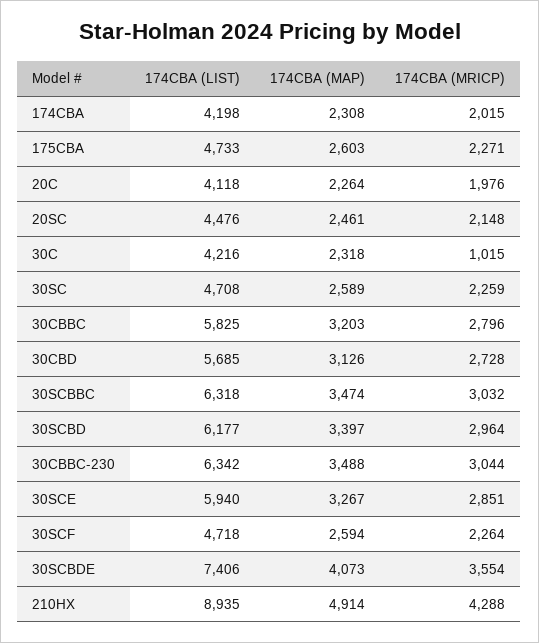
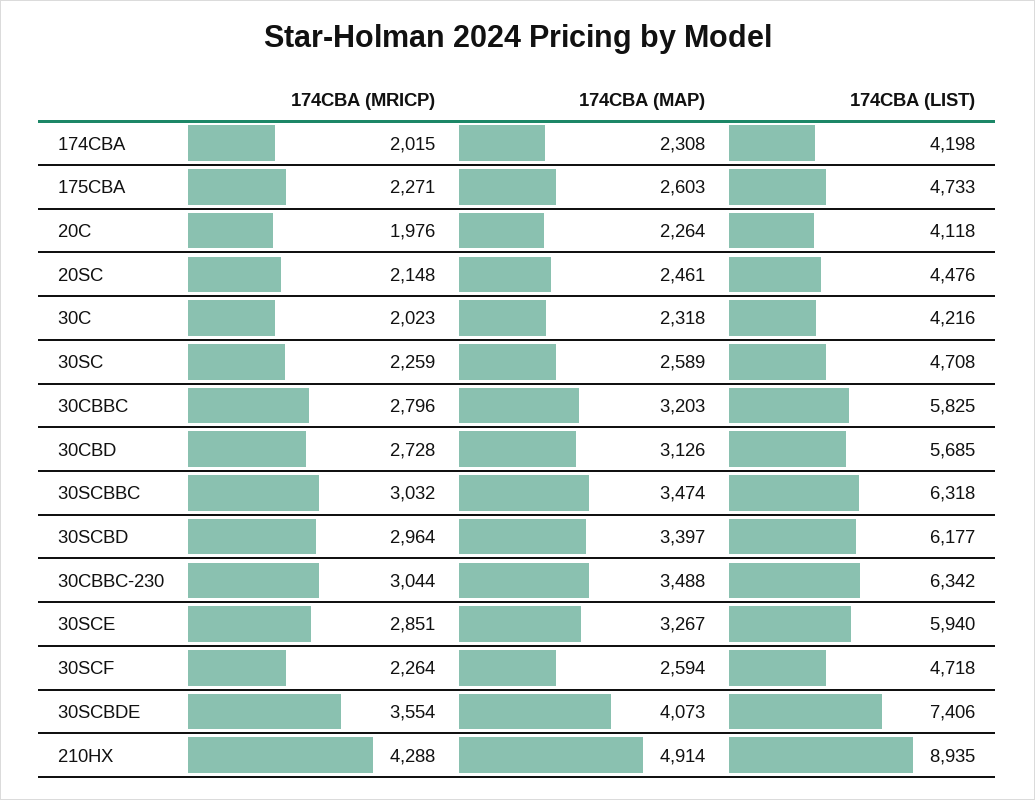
  {
    "174CBA (LIST)": {
      "174CBA": 4198,
      "175CBA": 4733,
      "20C": 4118,
      "20SC": 4476,
      "30C": 4216,
      "30SC": 4708,
      "30CBBC": 5825,
      "30CBD": 5685,
      "30SCBBC": 6318,
      "30SCBD": 6177,
      "30CBBC-230": 6342,
      "30SCE": 5940,
      "30SCF": 4718,
      "30SCBDE": 7406,
      "210HX": 8935
    },
    "174CBA (MAP)": {
      "174CBA": 2308,
      "175CBA": 2603,
      "20C": 2264,
      "20SC": 2461,
      "30C": 2318,
      "30SC": 2589,
      "30CBBC": 3203,
      "30CBD": 3126,
      "30SCBBC": 3474,
      "30SCBD": 3397,
      "30CBBC-230": 3488,
      "30SCE": 3267,
      "30SCF": 2594,
      "30SCBDE": 4073,
      "210HX": 4914
    },
    "174CBA (MRICP)": {
      "174CBA": 2015,
      "175CBA": 2271,
      "20C": 1976,
      "20SC": 2148,
-     "30C": 1015,
+     "30C": 2023,
      "30SC": 2259,
      "30CBBC": 2796,
      "30CBD": 2728,
      "30SCBBC": 3032,
      "30SCBD": 2964,
      "30CBBC-230": 3044,
      "30SCE": 2851,
      "30SCF": 2264,
      "30SCBDE": 3554,
      "210HX": 4288
    }
  }

